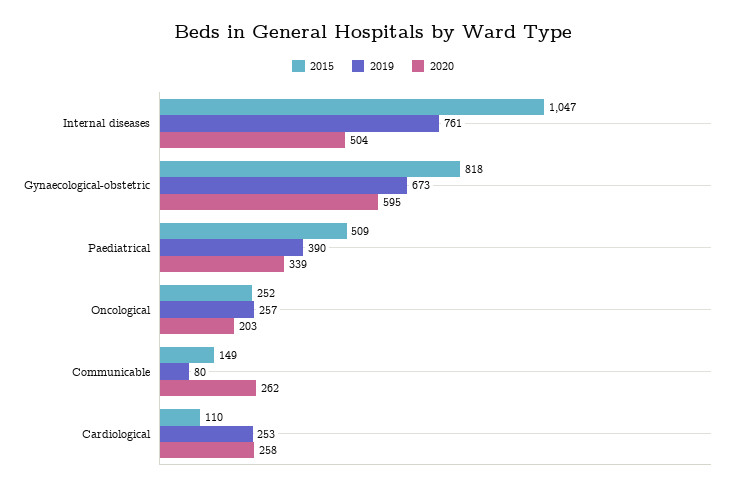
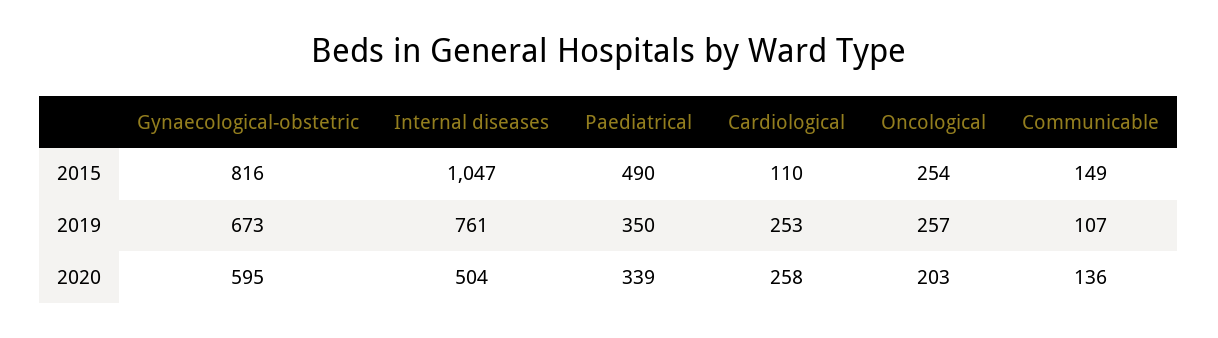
  {
    "2015": {
      "Internal diseases": 1047,
-     "Gynaecological-obstetric": 818,
+     "Gynaecological-obstetric": 816,
-     "Paediatrical": 509,
+     "Paediatrical": 490,
-     "Oncological": 252,
+     "Oncological": 254,
      "Communicable": 149,
      "Cardiological": 110
    },
    "2019": {
      "Internal diseases": 761,
      "Gynaecological-obstetric": 673,
-     "Paediatrical": 390,
+     "Paediatrical": 350,
      "Oncological": 257,
-     "Communicable": 80,
+     "Communicable": 107,
      "Cardiological": 253
    },
    "2020": {
      "Internal diseases": 504,
      "Gynaecological-obstetric": 595,
      "Paediatrical": 339,
      "Oncological": 203,
-     "Communicable": 262,
+     "Communicable": 136,
      "Cardiological": 258
    }
  }

